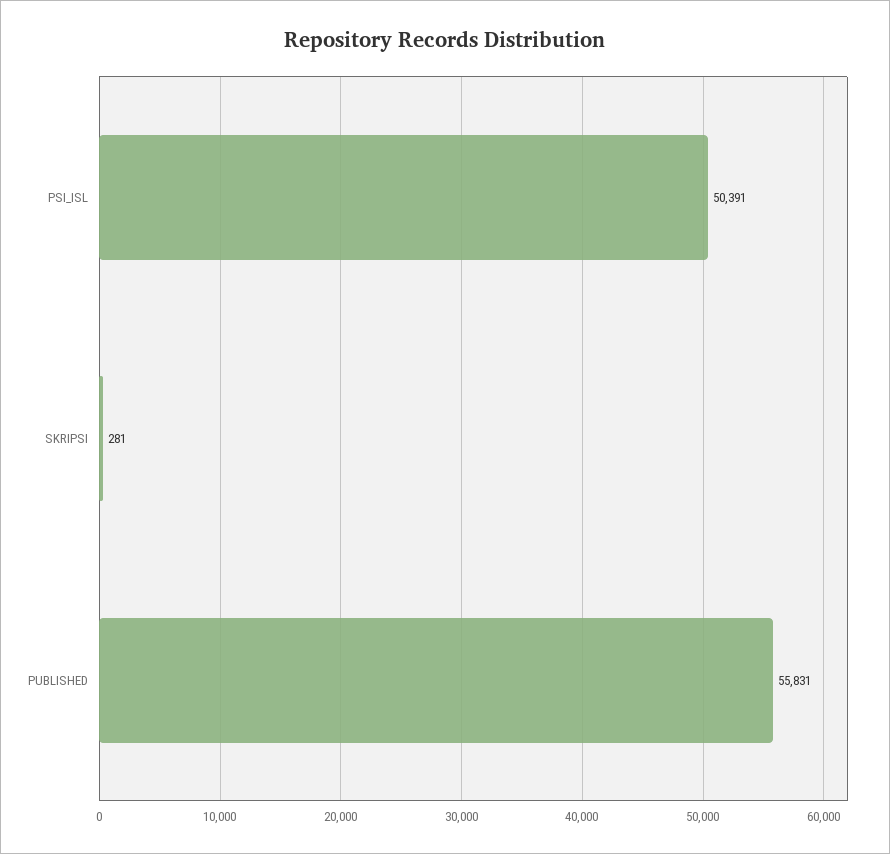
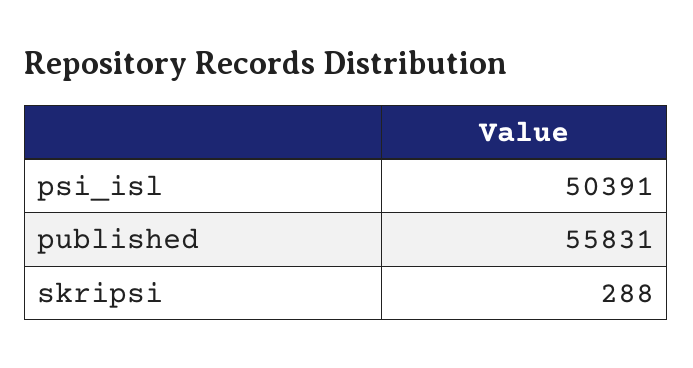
  {
    "PSI_ISL": 50391,
-   "SKRIPSI": 281,
+   "SKRIPSI": 288,
    "PUBLISHED": 55831
  }

